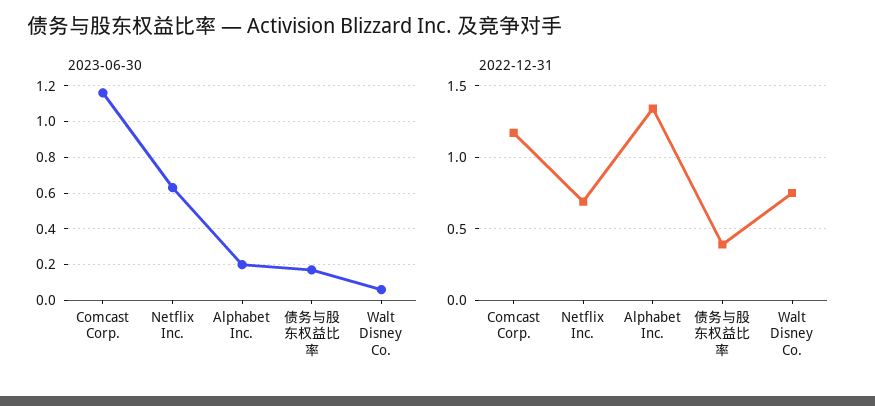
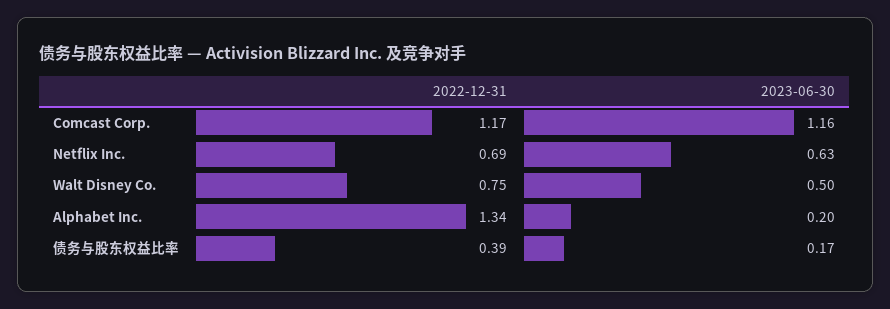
  {
    "2023-06-30": {
      "Comcast Corp.": 1.16,
      "Netflix Inc.": 0.63,
      "Alphabet Inc.": 0.2,
      "债务与股东权益比率": 0.17,
-     "Walt Disney Co.": 0.05
+     "Walt Disney Co.": 0.5
    },
    "2022-12-31": {
      "Comcast Corp.": 1.17,
      "Netflix Inc.": 0.69,
      "Alphabet Inc.": 1.34,
      "债务与股东权益比率": 0.39,
      "Walt Disney Co.": 0.75
    }
  }

